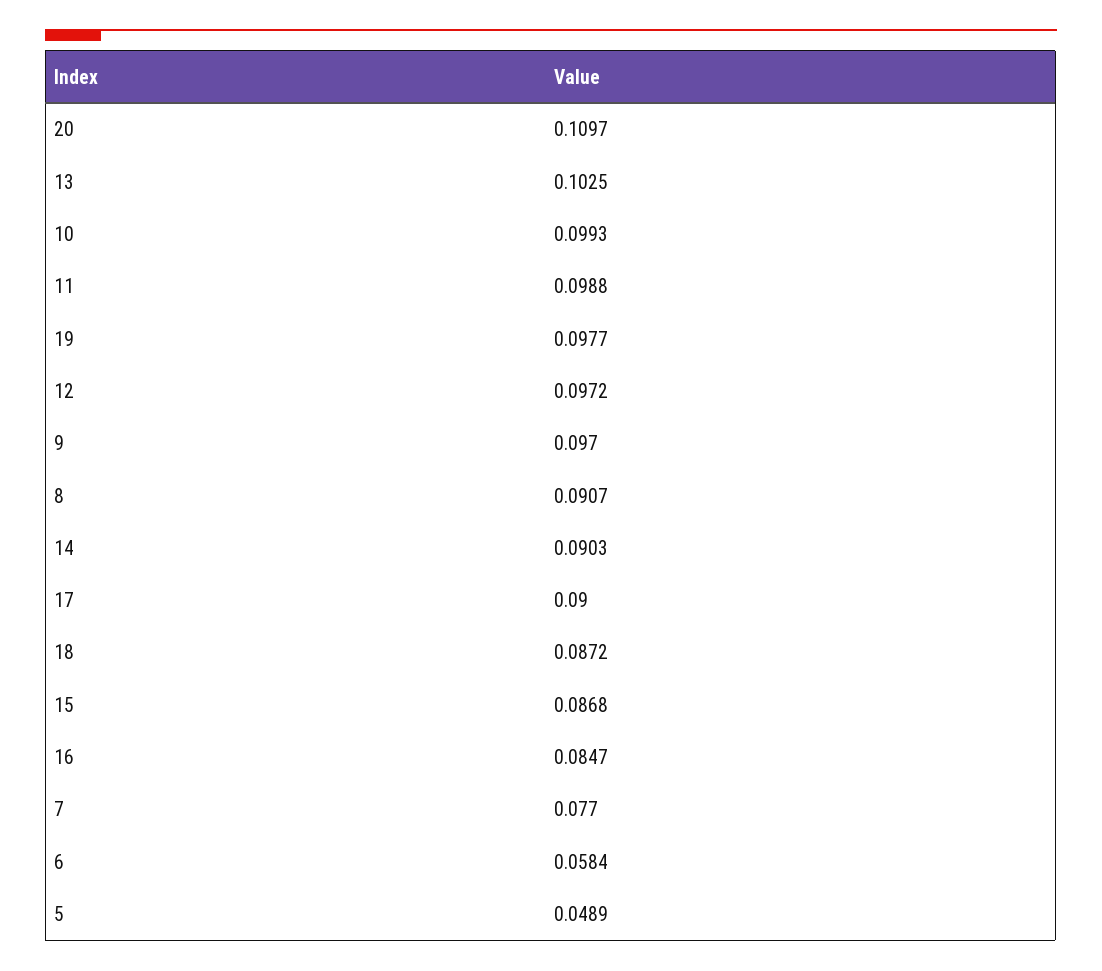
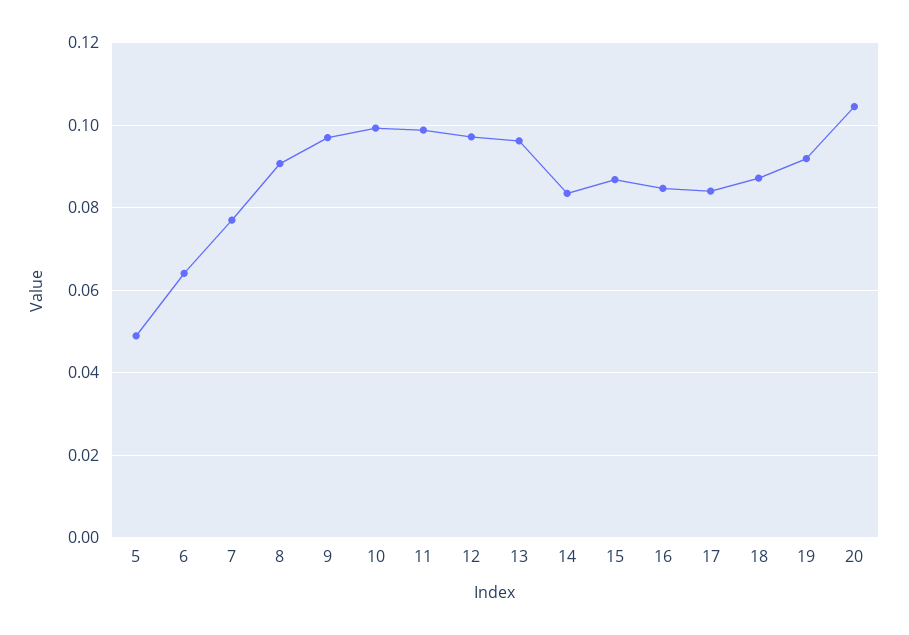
  {
-   "20": 0.1097,
+   "20": 0.104,
-   "13": 0.1025,
+   "13": 0.096,
    "10": 0.0993,
    "11": 0.0988,
-   "19": 0.0977,
+   "19": 0.092,
    "12": 0.0972,
    "9": 0.097,
    "8": 0.0907,
-   "14": 0.0903,
+   "14": 0.084,
-   "17": 0.09,
+   "17": 0.084,
    "18": 0.0872,
    "15": 0.0868,
    "16": 0.0847,
    "7": 0.077,
-   "6": 0.0584,
+   "6": 0.064,
    "5": 0.0489
  }

